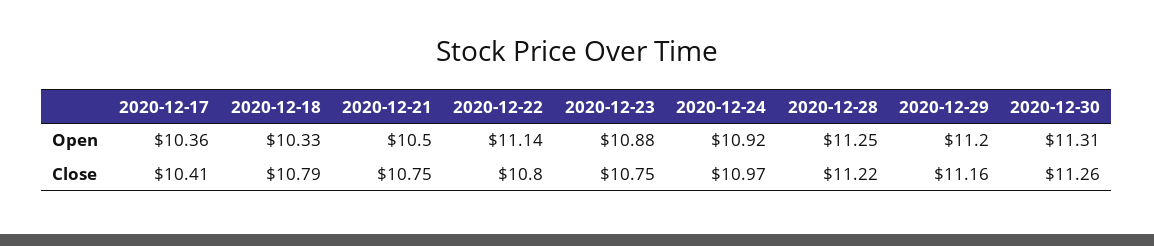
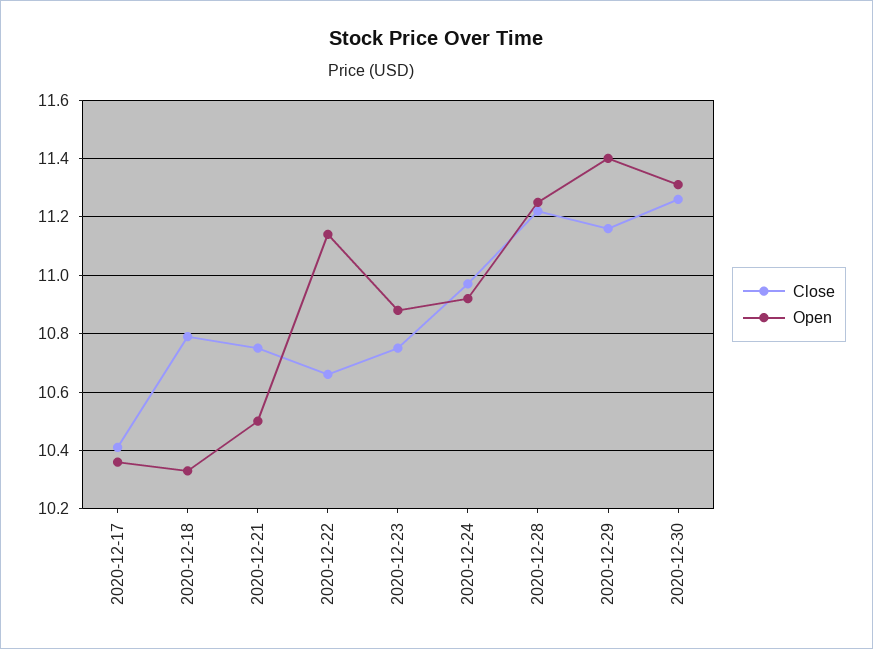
  {
    "Open": {
      "2020-12-17": 10.36,
      "2020-12-18": 10.33,
      "2020-12-21": 10.5,
      "2020-12-22": 11.14,
      "2020-12-23": 10.88,
      "2020-12-24": 10.92,
      "2020-12-28": 11.25,
-     "2020-12-29": 11.2,
+     "2020-12-29": 11.4,
      "2020-12-30": 11.31
    },
    "Close": {
      "2020-12-17": 10.41,
      "2020-12-18": 10.79,
      "2020-12-21": 10.75,
-     "2020-12-22": 10.8,
+     "2020-12-22": 10.65,
      "2020-12-23": 10.75,
      "2020-12-24": 10.97,
      "2020-12-28": 11.22,
      "2020-12-29": 11.16,
      "2020-12-30": 11.26
    }
  }

